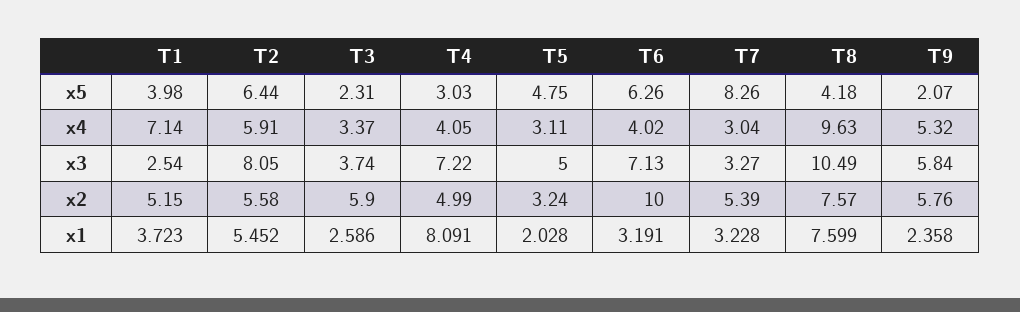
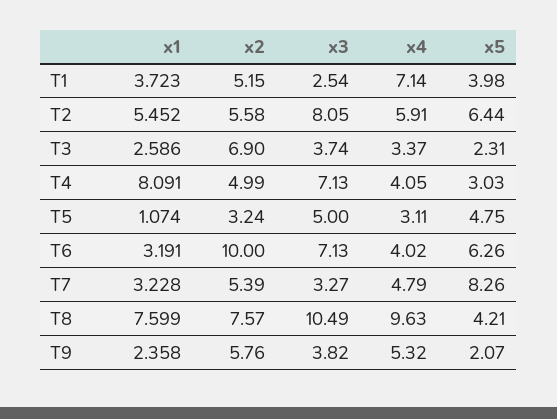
  {
    "T1": {
      "x5": 3.98,
      "x4": 7.14,
      "x3": 2.54,
      "x2": 5.15,
      "x1": 3.723
    },
    "T2": {
      "x5": 6.44,
      "x4": 5.91,
      "x3": 8.05,
      "x2": 5.58,
      "x1": 5.452
    },
    "T3": {
      "x5": 2.31,
      "x4": 3.37,
      "x3": 3.74,
-     "x2": 5.9,
+     "x2": 6.9,
      "x1": 2.586
    },
    "T4": {
      "x5": 3.03,
      "x4": 4.05,
-     "x3": 7.22,
+     "x3": 7.13,
      "x2": 4.99,
      "x1": 8.091
    },
    "T5": {
      "x5": 4.75,
      "x4": 3.11,
      "x3": 5,
      "x2": 3.24,
-     "x1": 2.028
+     "x1": 1.074
    },
    "T6": {
      "x5": 6.26,
      "x4": 4.02,
      "x3": 7.13,
      "x2": 10,
      "x1": 3.191
    },
    "T7": {
      "x5": 8.26,
-     "x4": 3.04,
+     "x4": 4.79,
      "x3": 3.27,
      "x2": 5.39,
      "x1": 3.228
    },
    "T8": {
-     "x5": 4.18,
+     "x5": 4.21,
      "x4": 9.63,
      "x3": 10.49,
      "x2": 7.57,
      "x1": 7.599
    },
    "T9": {
      "x5": 2.07,
      "x4": 5.32,
-     "x3": 5.84,
+     "x3": 3.82,
      "x2": 5.76,
      "x1": 2.358
    }
  }

